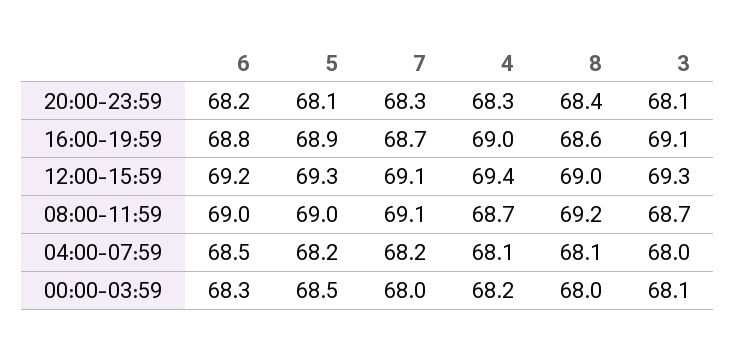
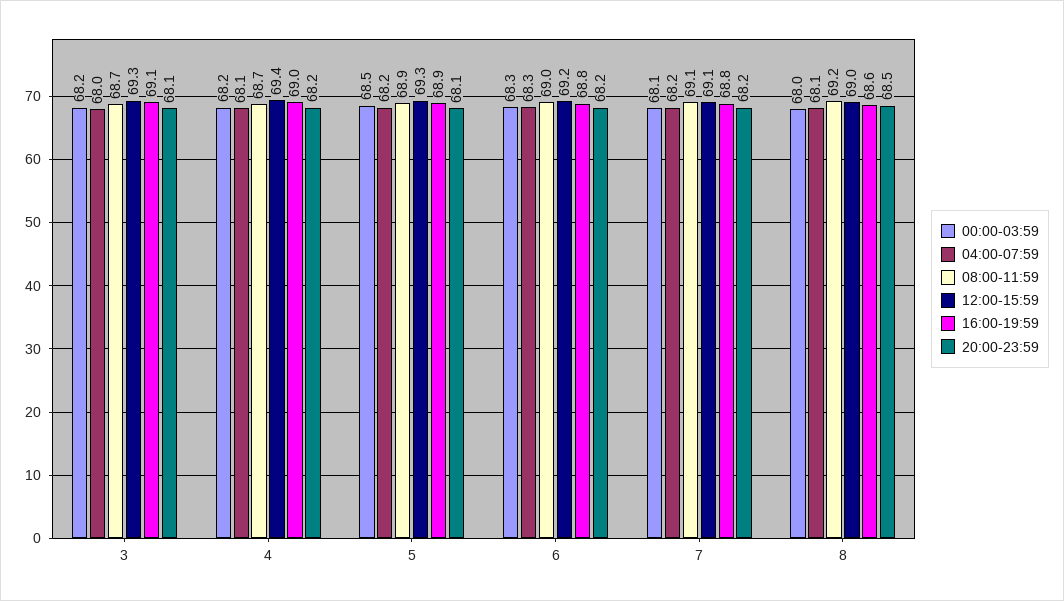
  {
    "20:00-23:59": {
      "6": 68.2,
      "5": 68.1,
-     "7": 68.3,
+     "7": 68.2,
-     "4": 68.3,
+     "4": 68.2,
-     "8": 68.4,
+     "8": 68.5,
      "3": 68.1
    },
    "16:00-19:59": {
      "6": 68.8,
      "5": 68.9,
-     "7": 68.7,
+     "7": 68.8,
      "4": 69,
      "8": 68.6,
      "3": 69.1
    },
    "12:00-15:59": {
      "6": 69.2,
      "5": 69.3,
      "7": 69.1,
      "4": 69.4,
      "8": 69,
      "3": 69.3
    },
    "08:00-11:59": {
      "6": 69,
-     "5": 69,
+     "5": 68.9,
      "7": 69.1,
      "4": 68.7,
      "8": 69.2,
      "3": 68.7
    },
    "04:00-07:59": {
-     "6": 68.5,
+     "6": 68.3,
      "5": 68.2,
      "7": 68.2,
      "4": 68.1,
      "8": 68.1,
      "3": 68
    },
    "00:00-03:59": {
      "6": 68.3,
      "5": 68.5,
-     "7": 68,
+     "7": 68.1,
      "4": 68.2,
      "8": 68,
-     "3": 68.1
+     "3": 68.2
    }
  }

